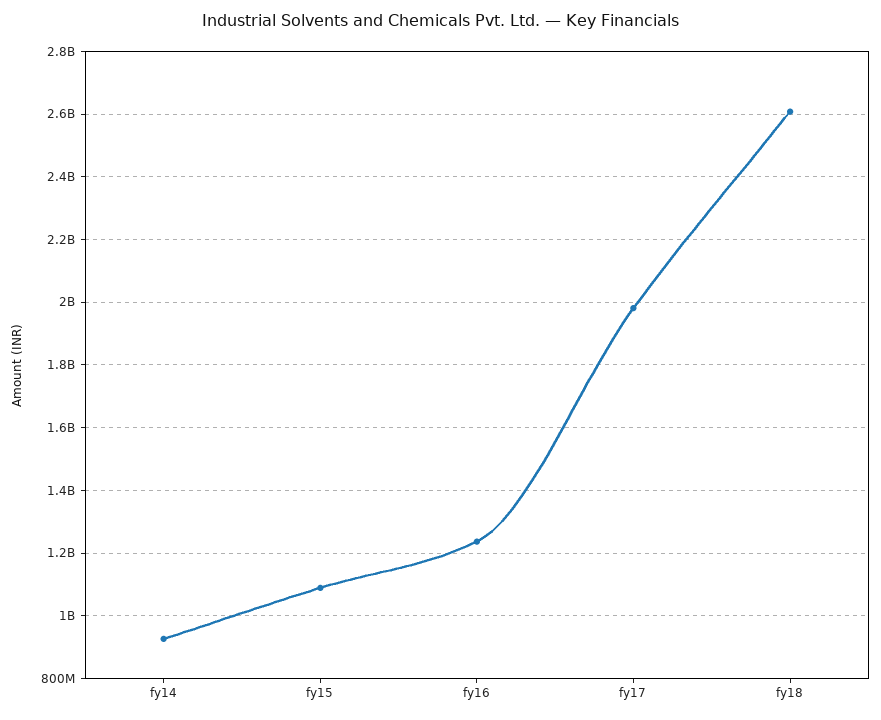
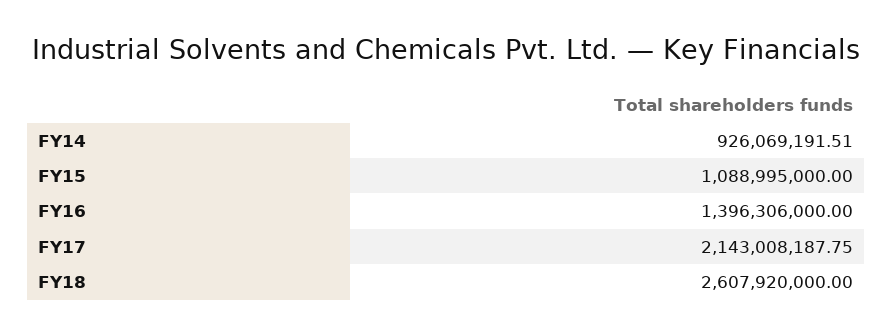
  {
    "fy14": 926069191.51,
    "fy15": 1088995000,
-   "fy16": 1240000000,
+   "fy16": 1396306000,
-   "fy17": 1980000000,
+   "fy17": 2143008187.75,
    "fy18": 2607920000
  }

